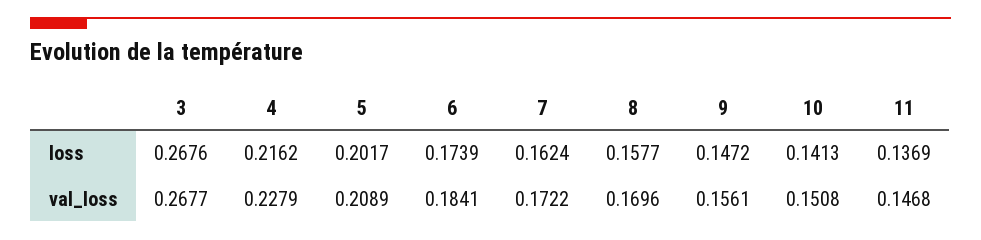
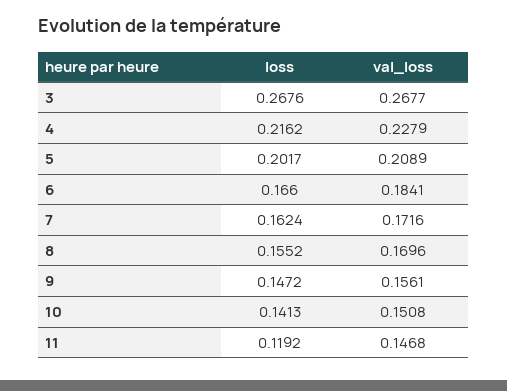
  {
    "3": {
      "loss": 0.2676,
      "val_loss": 0.2677
    },
    "4": {
      "loss": 0.2162,
      "val_loss": 0.2279
    },
    "5": {
      "loss": 0.2017,
      "val_loss": 0.2089
    },
    "6": {
-     "loss": 0.1739,
+     "loss": 0.166,
      "val_loss": 0.1841
    },
    "7": {
      "loss": 0.1624,
-     "val_loss": 0.1722
+     "val_loss": 0.1716
    },
    "8": {
-     "loss": 0.1577,
+     "loss": 0.1552,
      "val_loss": 0.1696
    },
    "9": {
      "loss": 0.1472,
      "val_loss": 0.1561
    },
    "10": {
      "loss": 0.1413,
      "val_loss": 0.1508
    },
    "11": {
-     "loss": 0.1369,
+     "loss": 0.1192,
      "val_loss": 0.1468
    }
  }

